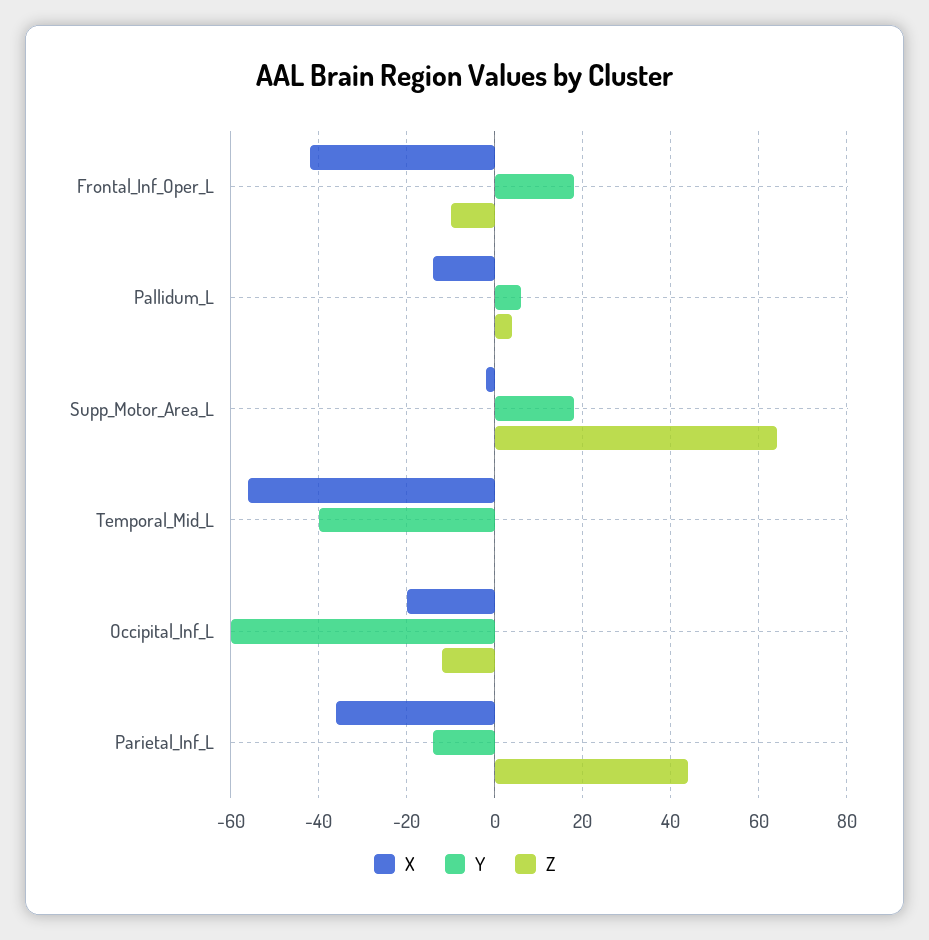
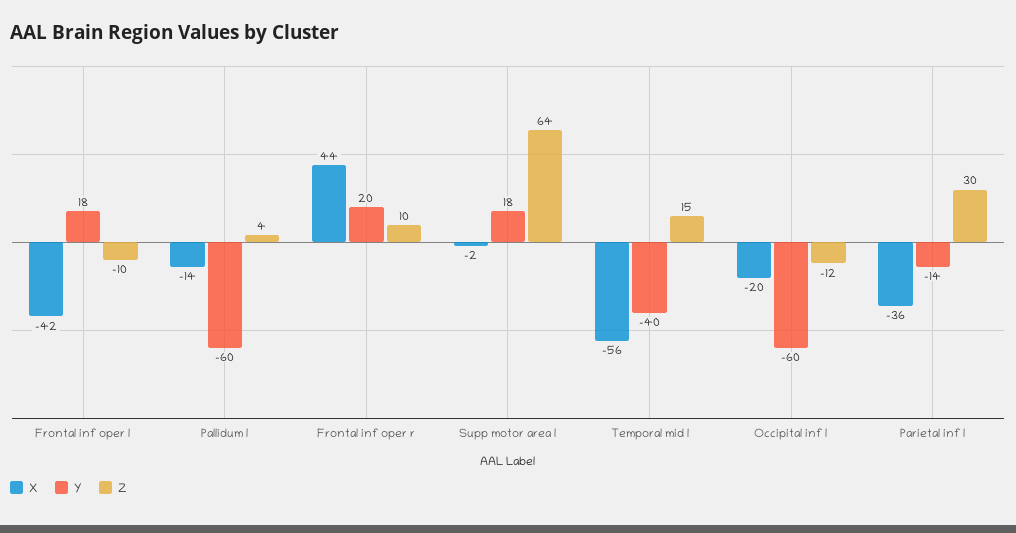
  {
    "X": {
      "Frontal_Inf_Oper_L": -42,
      "Pallidum_L": -14,
      "Supp_Motor_Area_L": -2,
      "Temporal_Mid_L": -56,
      "Occipital_Inf_L": -20,
-     "Parietal_Inf_L": -36
+     "Parietal_Inf_L": -36,
+     "Frontal inf oper r": 44
    },
    "Y": {
      "Frontal_Inf_Oper_L": 18,
-     "Pallidum_L": 5,
+     "Pallidum_L": -60,
      "Supp_Motor_Area_L": 18,
      "Temporal_Mid_L": -40,
      "Occipital_Inf_L": -60,
-     "Parietal_Inf_L": -14
+     "Parietal_Inf_L": -14,
+     "Frontal inf oper r": 20
    },
    "Z": {
      "Frontal_Inf_Oper_L": -10,
      "Pallidum_L": 4,
      "Supp_Motor_Area_L": 64,
-     "Temporal_Mid_L": 0,
+     "Temporal_Mid_L": 15,
      "Occipital_Inf_L": -12,
-     "Parietal_Inf_L": 45
+     "Parietal_Inf_L": 30,
+     "Frontal inf oper r": 10
    }
  }

